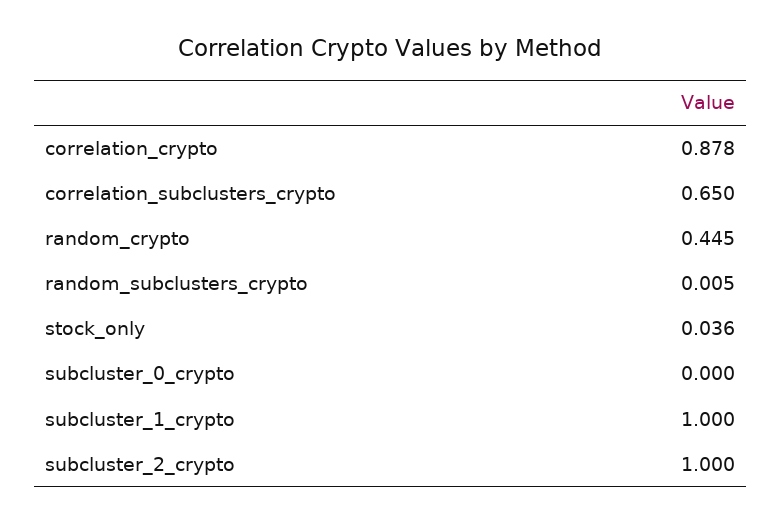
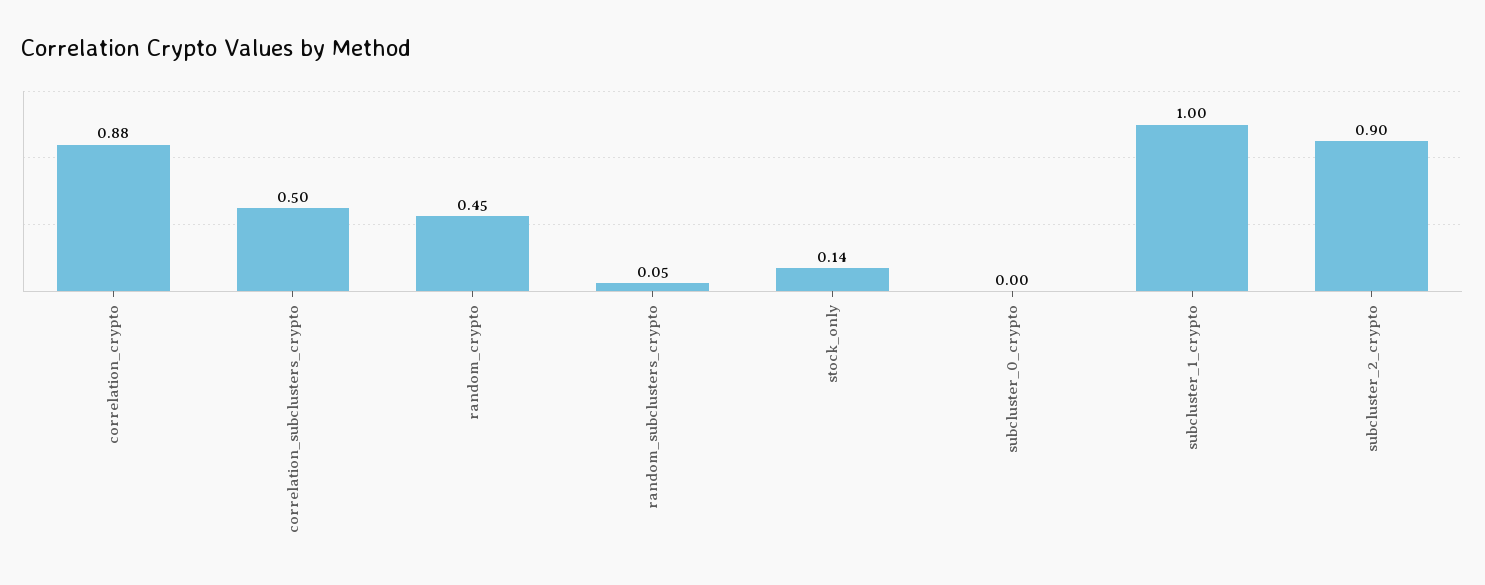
  {
    "correlation_crypto": 0.878,
-   "correlation_subclusters_crypto": 0.65,
+   "correlation_subclusters_crypto": 0.5,
    "random_crypto": 0.445,
-   "random_subclusters_crypto": 0.005,
+   "random_subclusters_crypto": 0.05,
-   "stock_only": 0.036,
+   "stock_only": 0.14,
    "subcluster_0_crypto": 0,
    "subcluster_1_crypto": 1,
-   "subcluster_2_crypto": 1
+   "subcluster_2_crypto": 0.9
  }

